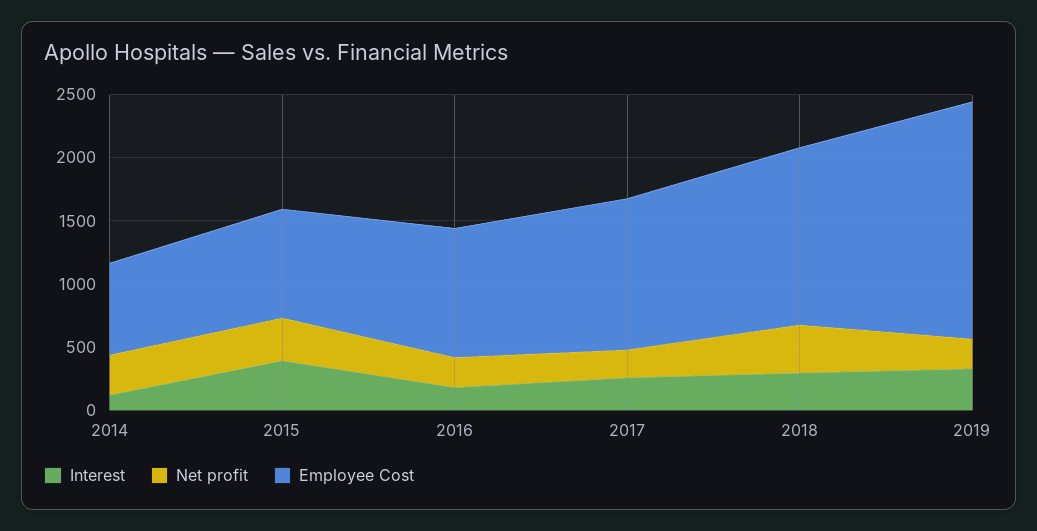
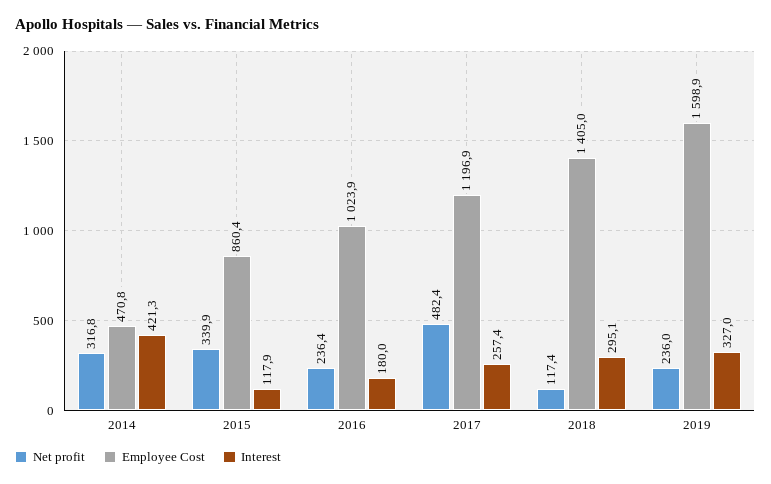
  {
    "Interest": {
-     "2014": 100,
+     "2014": 421.3,
-     "2015": 400,
+     "2015": 117.9,
      "2016": 180,
      "2017": 257.4,
      "2018": 295.1,
      "2019": 327
    },
    "Net profit": {
      "2014": 316.8,
      "2015": 339.9,
      "2016": 236.4,
-     "2017": 200,
+     "2017": 482.4,
-     "2018": 400,
+     "2018": 117.4,
      "2019": 236
    },
    "Employee Cost": {
-     "2014": 700,
+     "2014": 470.8,
      "2015": 860.4,
      "2016": 1023.9,
      "2017": 1196.9,
      "2018": 1405,
-     "2019": 1900
+     "2019": 1598.9
    }
  }

